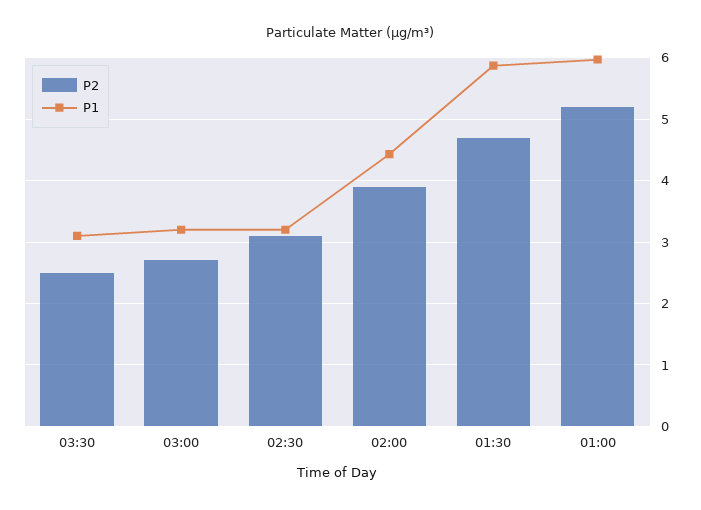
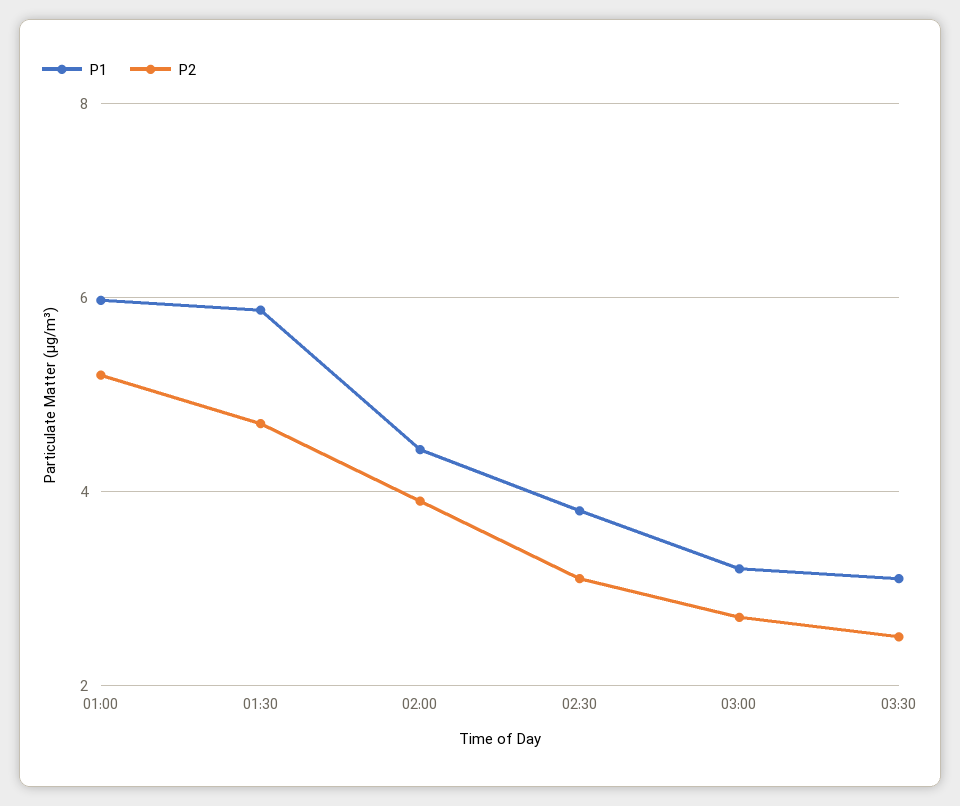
  {
    "P2": {
      "03:30": 2.5,
      "03:00": 2.7,
      "02:30": 3.1,
      "02:00": 3.9,
      "01:30": 4.7,
      "01:00": 5.2
    },
    "P1": {
      "03:30": 3.1,
      "03:00": 3.2,
-     "02:30": 3.2,
+     "02:30": 3.8,
      "02:00": 4.4,
      "01:30": 5.9,
      "01:00": 6
    }
  }

